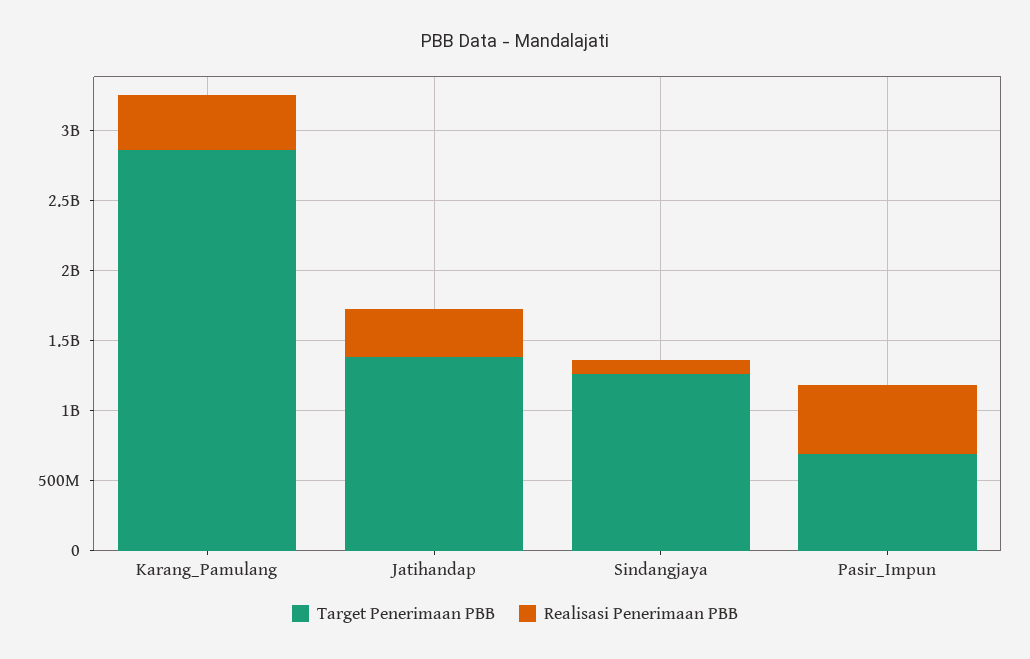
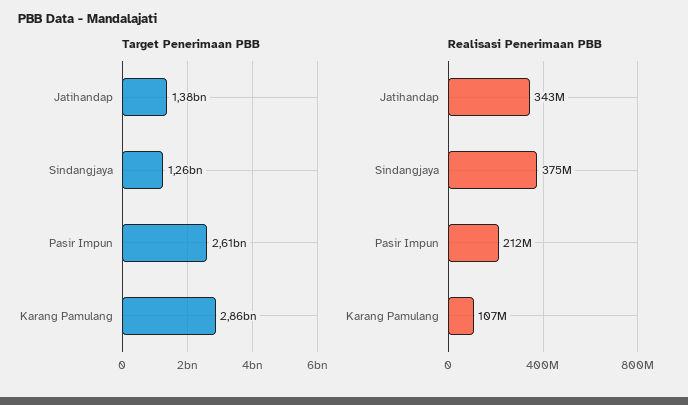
  {
    "Target Penerimaan PBB": {
      "Karang_Pamulang": 2860000000,
      "Jatihandap": 1380000000,
      "Sindangjaya": 1260000000,
-     "Pasir_Impun": 700000000
+     "Pasir_Impun": 2610000000
    },
    "Realisasi Penerimaan PBB": {
-     "Karang_Pamulang": 400000000,
+     "Karang_Pamulang": 107000000,
      "Jatihandap": 343000000,
-     "Sindangjaya": 100000000,
+     "Sindangjaya": 375000000,
-     "Pasir_Impun": 500000000
+     "Pasir_Impun": 212000000
    }
  }

